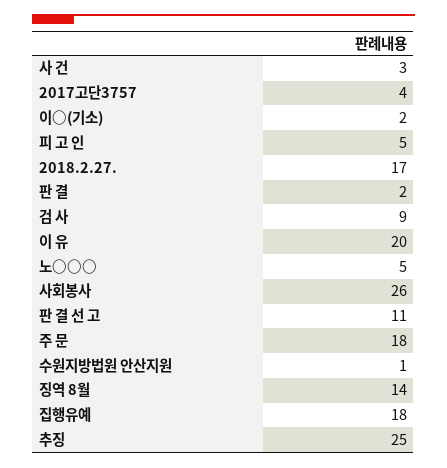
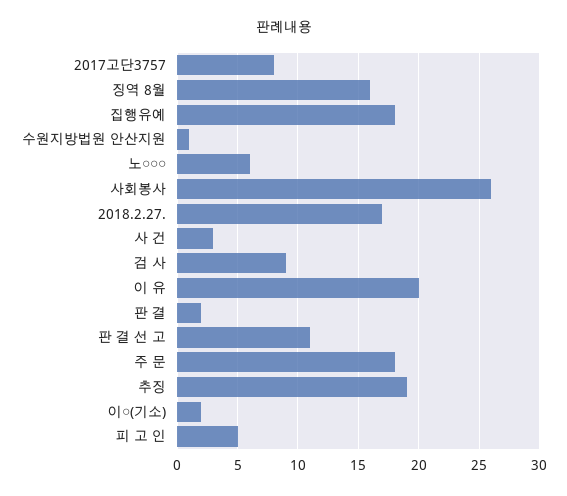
  {
    "사 건": 3,
-   "2017고단3757": 4,
+   "2017고단3757": 8,
    "이○(기소)": 2,
    "피 고 인": 5,
    "2018.2.27.": 17,
    "판 결": 2,
    "검 사": 9,
    "이 유": 20,
-   "노○○○": 5,
+   "노○○○": 6,
    "사회봉사": 26,
    "판 결 선 고": 11,
    "주 문": 18,
    "수원지방법원 안산지원": 1,
-   "징역 8월": 14,
+   "징역 8월": 16,
    "집행유예": 18,
-   "추징": 25
+   "추징": 19
  }

